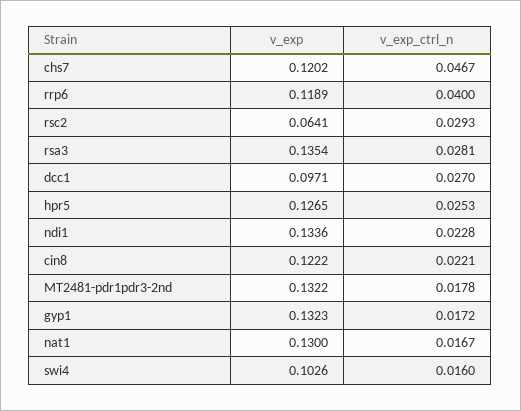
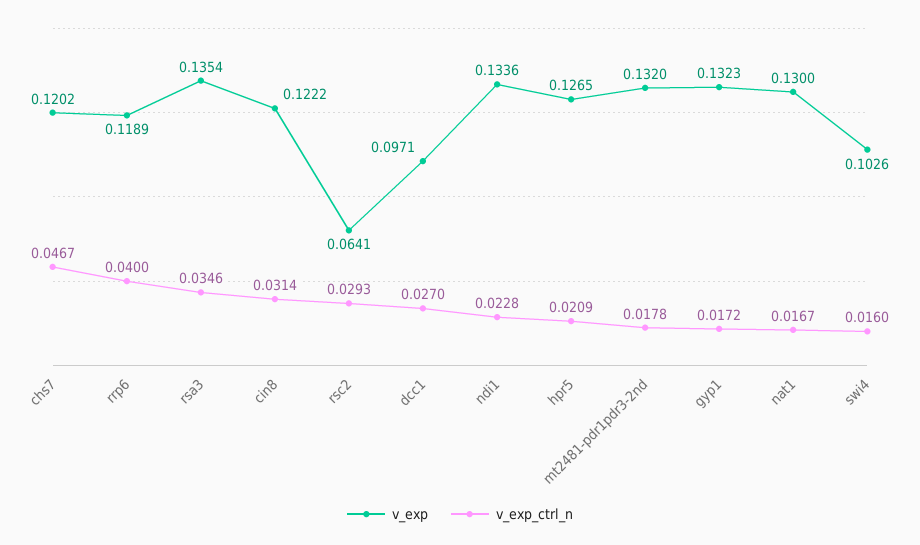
  {
    "v_exp": {
      "chs7": 0.1202,
      "rrp6": 0.1189,
      "rsc2": 0.0641,
      "rsa3": 0.1354,
      "dcc1": 0.0971,
      "hpr5": 0.1265,
      "ndi1": 0.1336,
      "cin8": 0.1222,
-     "MT2481-pdr1pdr3-2nd": 0.1322,
+     "MT2481-pdr1pdr3-2nd": 0.132,
      "gyp1": 0.1323,
      "nat1": 0.13,
      "swi4": 0.1026
    },
    "v_exp_ctrl_n": {
      "chs7": 0.0467,
      "rrp6": 0.04,
      "rsc2": 0.0293,
-     "rsa3": 0.0281,
+     "rsa3": 0.0346,
      "dcc1": 0.027,
-     "hpr5": 0.0253,
+     "hpr5": 0.0209,
      "ndi1": 0.0228,
-     "cin8": 0.0221,
+     "cin8": 0.0314,
      "MT2481-pdr1pdr3-2nd": 0.0178,
      "gyp1": 0.0172,
      "nat1": 0.0167,
      "swi4": 0.016
    }
  }

